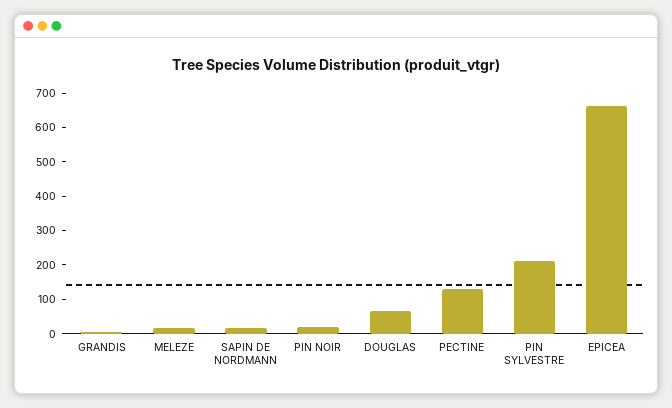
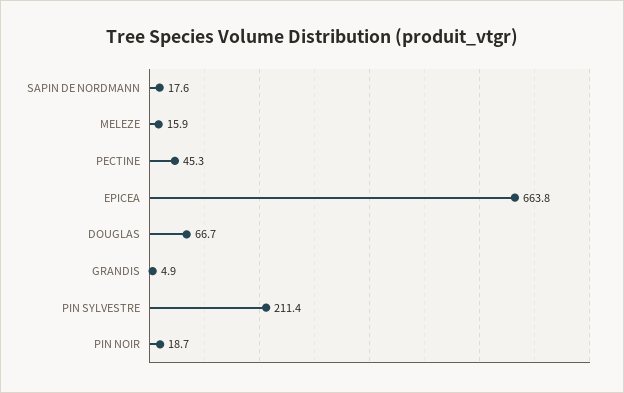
  {
    "GRANDIS": 4.9,
    "MELEZE": 15.9,
    "SAPIN DE NORDMANN": 17.6,
    "PIN NOIR": 18.7,
    "DOUGLAS": 66.7,
-   "PECTINE": 125,
+   "PECTINE": 45.3,
    "PIN SYLVESTRE": 211.4,
    "EPICEA": 663.8
  }

